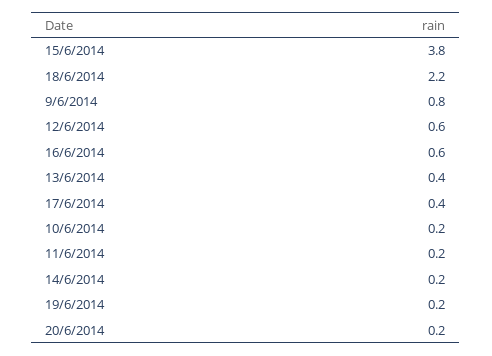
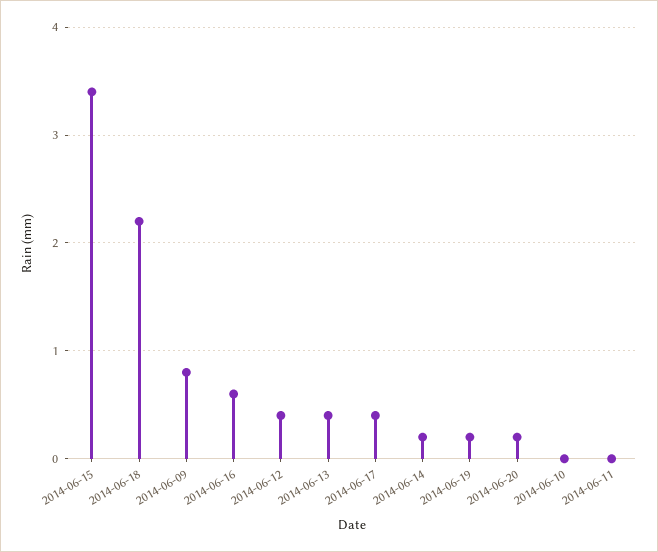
  {
-   "15/6/2014": 3.8,
+   "15/6/2014": 3.4,
    "18/6/2014": 2.2,
    "9/6/2014": 0.8,
-   "12/6/2014": 0.6,
+   "12/6/2014": 0.4,
    "16/6/2014": 0.6,
    "13/6/2014": 0.4,
    "17/6/2014": 0.4,
-   "10/6/2014": 0.2,
+   "10/6/2014": 0,
-   "11/6/2014": 0.2,
+   "11/6/2014": 0,
    "14/6/2014": 0.2,
    "19/6/2014": 0.2,
    "20/6/2014": 0.2
  }

